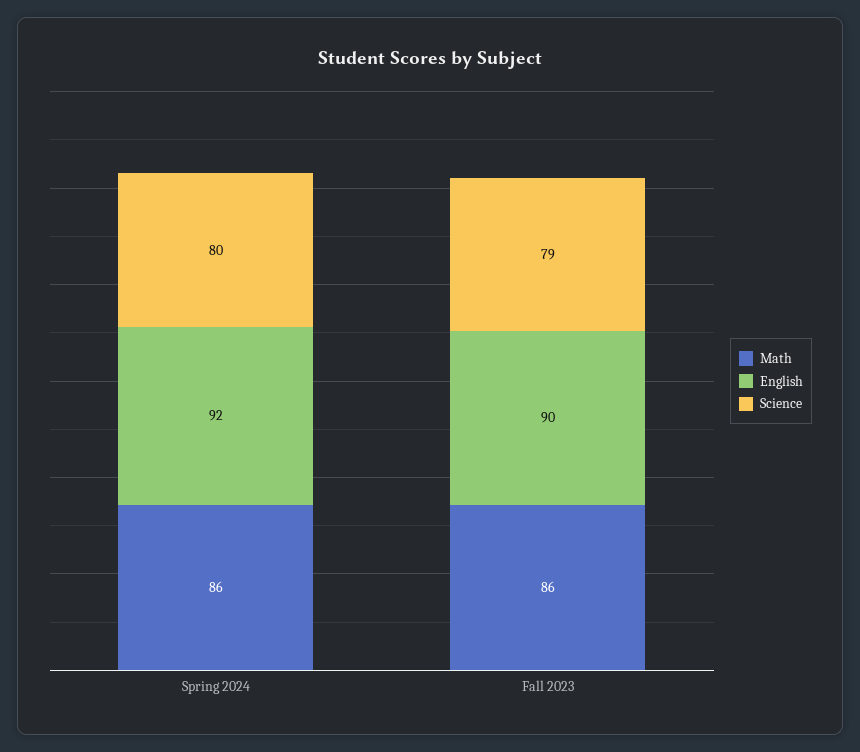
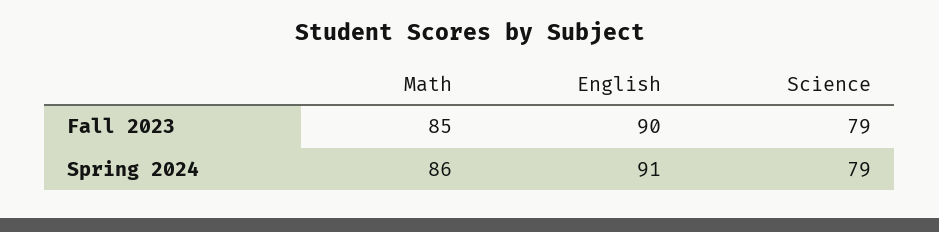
  {
    "Math": {
      "Spring 2024": 86,
-     "Fall 2023": 86
+     "Fall 2023": 85
    },
    "English": {
-     "Spring 2024": 92,
+     "Spring 2024": 91,
      "Fall 2023": 90
    },
    "Science": {
-     "Spring 2024": 80,
+     "Spring 2024": 79,
      "Fall 2023": 79
    }
  }

